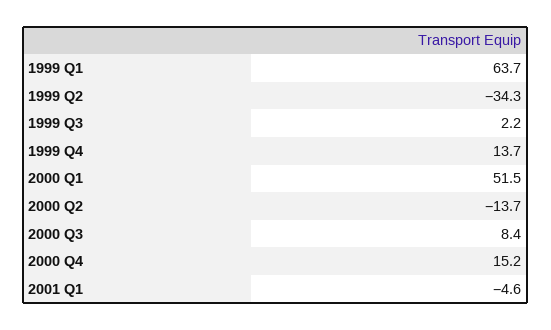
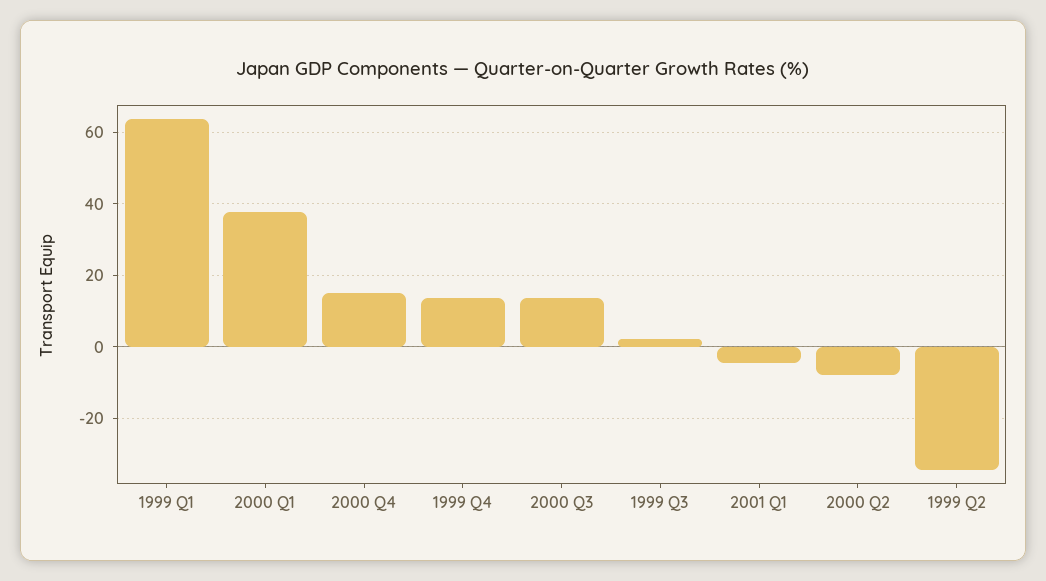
  {
    "1999 Q1": 63.7,
    "1999 Q2": -34.3,
    "1999 Q3": 2.2,
    "1999 Q4": 13.7,
-   "2000 Q1": 51.5,
+   "2000 Q1": 38,
-   "2000 Q2": -13.7,
+   "2000 Q2": -8,
-   "2000 Q3": 8.4,
+   "2000 Q3": 14,
    "2000 Q4": 15.2,
    "2001 Q1": -4.6
  }

